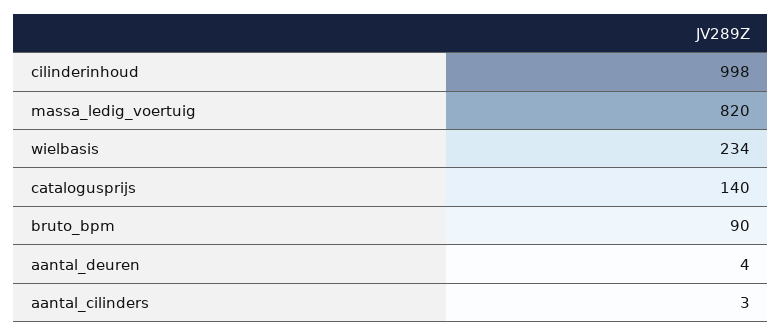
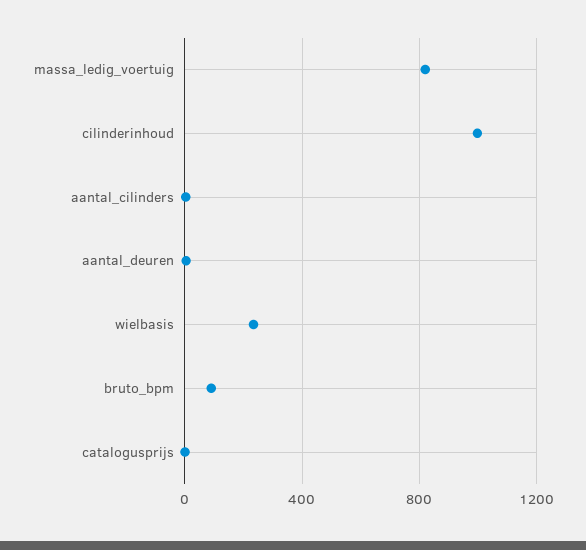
  {
    "cilinderinhoud": 998,
    "massa_ledig_voertuig": 820,
    "wielbasis": 234,
-   "catalogusprijs": 140,
+   "catalogusprijs": 0,
    "bruto_bpm": 90,
    "aantal_deuren": 4,
    "aantal_cilinders": 3
  }

